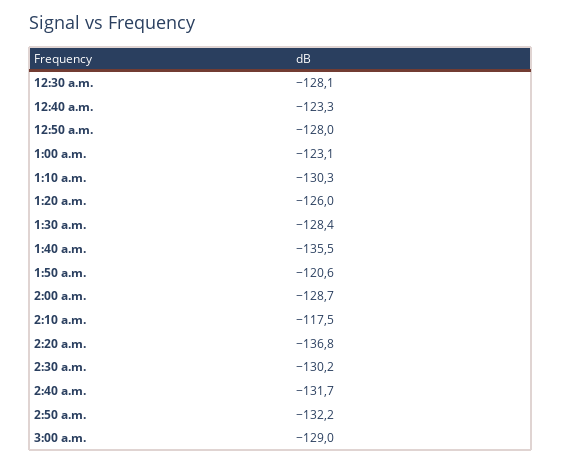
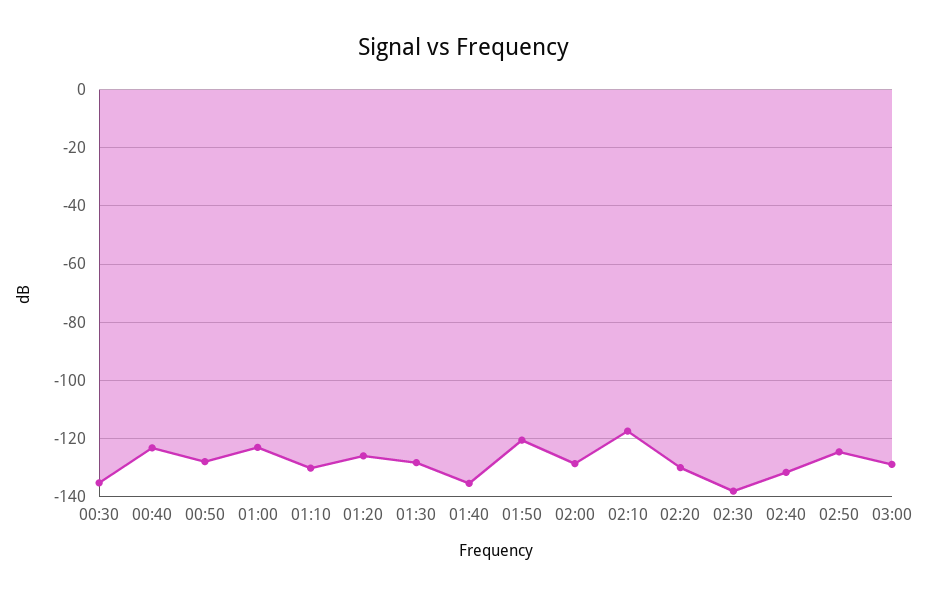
  {
-   "12:30 a.m.": -128.1,
+   "12:30 a.m.": -135,
    "12:40 a.m.": -123.3,
    "12:50 a.m.": -128,
    "1:00 a.m.": -123.1,
    "1:10 a.m.": -130.3,
    "1:20 a.m.": -126,
    "1:30 a.m.": -128.4,
    "1:40 a.m.": -135.5,
    "1:50 a.m.": -120.6,
    "2:00 a.m.": -128.7,
    "2:10 a.m.": -117.5,
-   "2:20 a.m.": -136.8,
+   "2:20 a.m.": -130,
-   "2:30 a.m.": -130.2,
+   "2:30 a.m.": -137.5,
    "2:40 a.m.": -131.7,
-   "2:50 a.m.": -132.2,
+   "2:50 a.m.": -125,
    "3:00 a.m.": -129
  }

